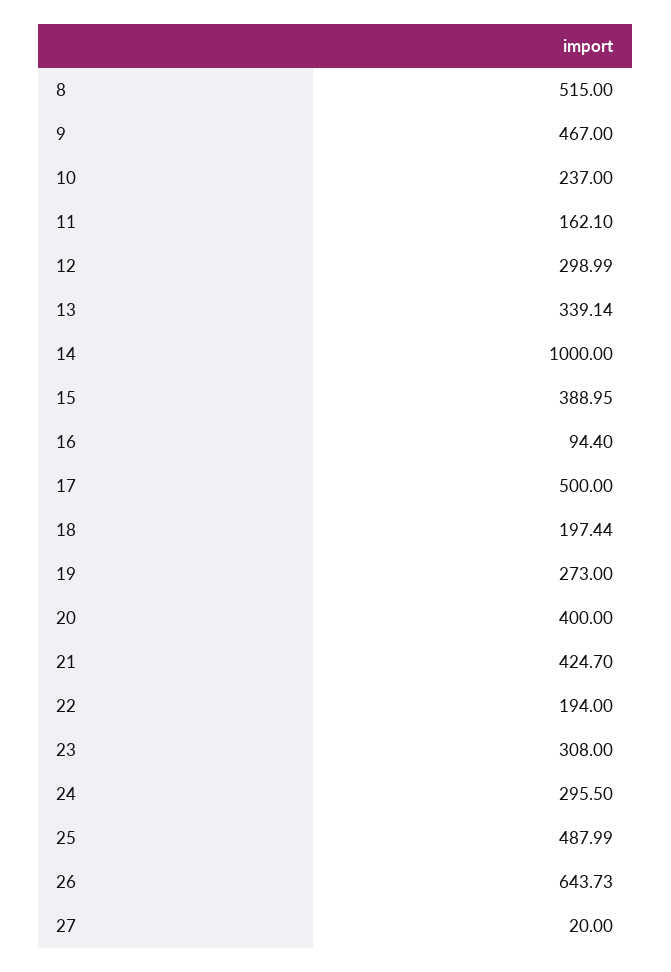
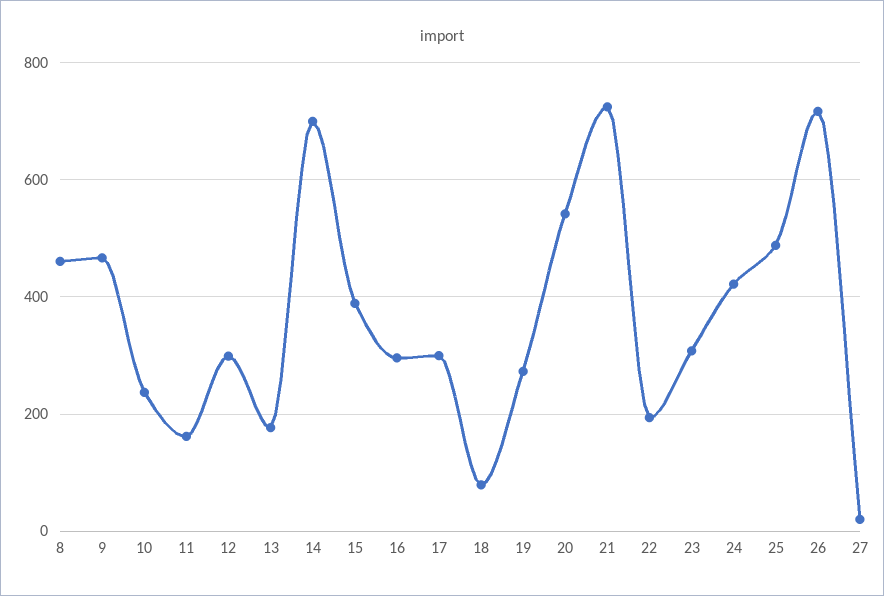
  {
-   "8": 515,
+   "8": 460,
    "9": 467,
    "10": 237,
    "11": 162.1,
    "12": 298.99,
-   "13": 339.14,
+   "13": 180,
-   "14": 1000,
+   "14": 700,
    "15": 388.95,
-   "16": 94.4,
+   "16": 300,
-   "17": 500,
+   "17": 300,
-   "18": 197.44,
+   "18": 80,
    "19": 273,
-   "20": 400,
+   "20": 540,
-   "21": 424.7,
+   "21": 720,
    "22": 194,
    "23": 308,
-   "24": 295.5,
+   "24": 420,
    "25": 487.99,
-   "26": 643.73,
+   "26": 720,
    "27": 20
  }

